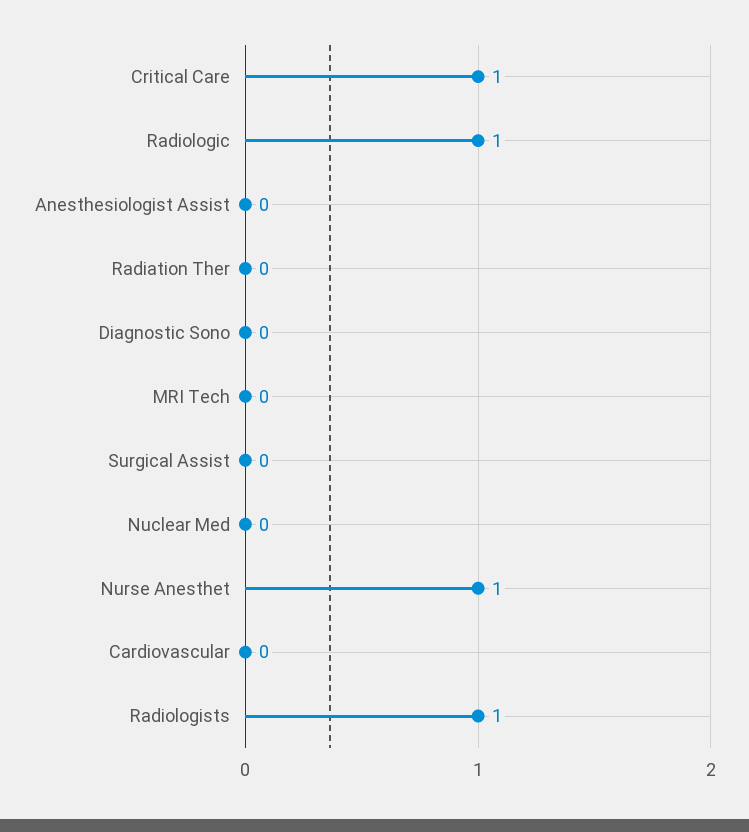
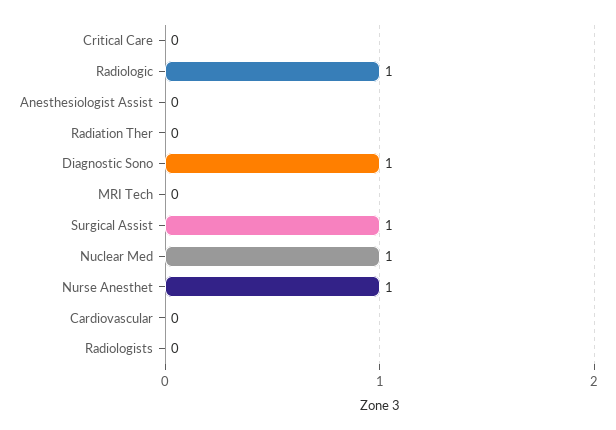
  {
-   "Critical Care": 1,
+   "Critical Care": 0,
    "Radiologic": 1,
    "Anesthesiologist Assist": 0,
    "Radiation Ther": 0,
-   "Diagnostic Sono": 0,
+   "Diagnostic Sono": 1,
    "MRI Tech": 0,
-   "Surgical Assist": 0,
+   "Surgical Assist": 1,
-   "Nuclear Med": 0,
+   "Nuclear Med": 1,
    "Nurse Anesthet": 1,
    "Cardiovascular": 0,
-   "Radiologists": 1
+   "Radiologists": 0
  }

